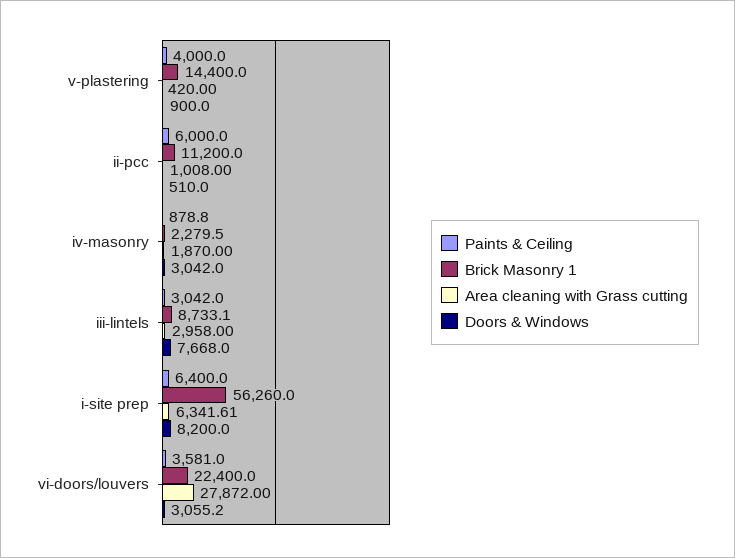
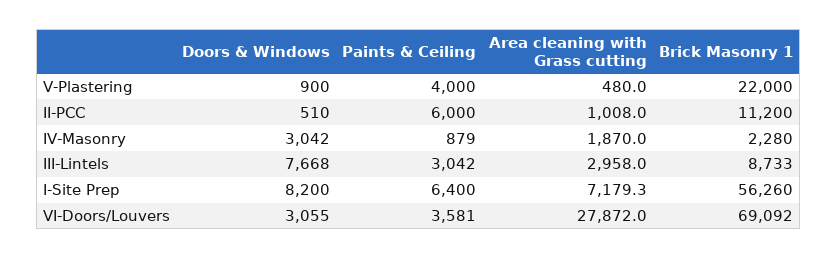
  {
    "Paints & Ceiling": {
      "v-plastering": 4000,
      "ii-pcc": 6000,
      "iv-masonry": 878.8,
      "iii-lintels": 3042,
      "i-site prep": 6400,
      "vi-doors/louvers": 3581
    },
    "Brick Masonry 1": {
-     "v-plastering": 14400,
+     "v-plastering": 22000,
      "ii-pcc": 11200,
      "iv-masonry": 2279.5,
      "iii-lintels": 8733.1,
      "i-site prep": 56260,
-     "vi-doors/louvers": 22400
+     "vi-doors/louvers": 69092
    },
    "Area cleaning with Grass cutting": {
-     "v-plastering": 420,
+     "v-plastering": 480,
      "ii-pcc": 1008,
      "iv-masonry": 1870,
      "iii-lintels": 2958,
-     "i-site prep": 6341.61,
+     "i-site prep": 7179.3,
      "vi-doors/louvers": 27872
    },
    "Doors & Windows": {
      "v-plastering": 900,
      "ii-pcc": 510,
      "iv-masonry": 3042,
      "iii-lintels": 7668,
      "i-site prep": 8200,
      "vi-doors/louvers": 3055.2
    }
  }

